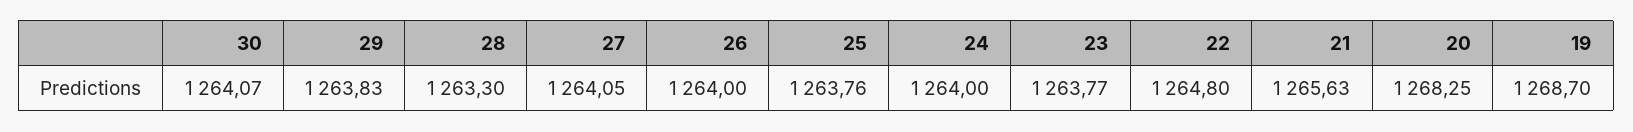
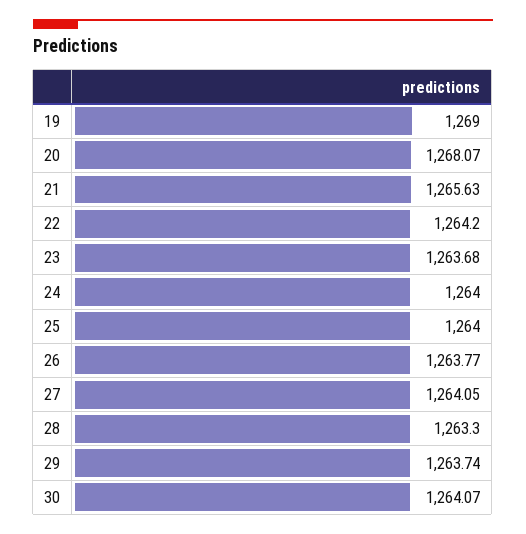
  {
    "30": 1264.07,
-   "29": 1263.83,
+   "29": 1263.74,
    "28": 1263.3,
    "27": 1264.05,
-   "26": 1264,
+   "26": 1263.77,
-   "25": 1263.76,
+   "25": 1264,
    "24": 1264,
-   "23": 1263.77,
+   "23": 1263.68,
-   "22": 1264.8,
+   "22": 1264.2,
    "21": 1265.63,
-   "20": 1268.25,
+   "20": 1268.07,
-   "19": 1268.7
+   "19": 1269
  }

